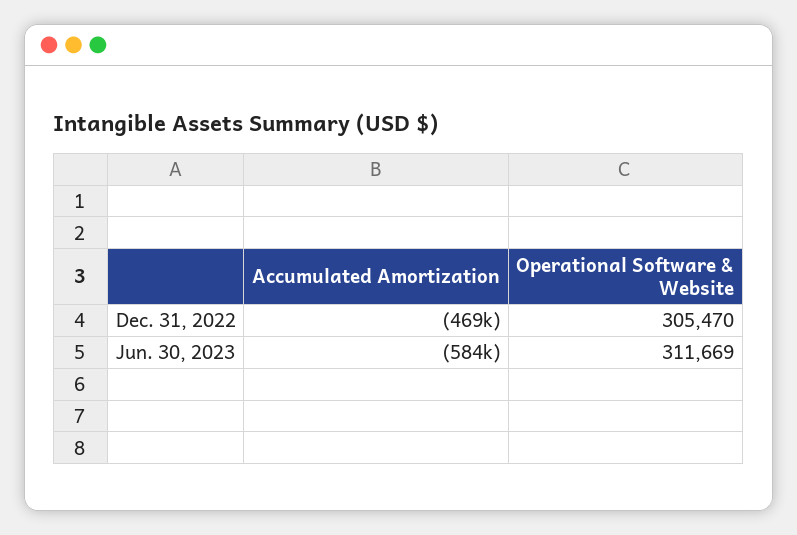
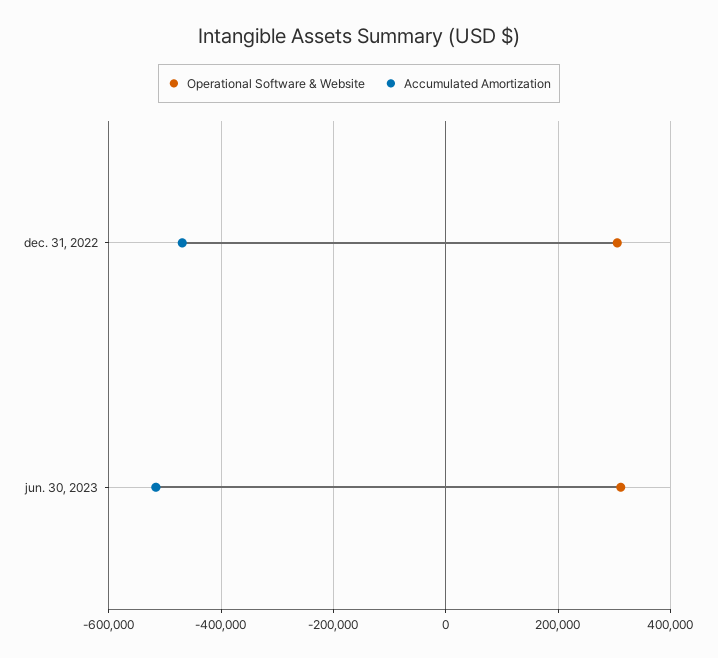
  {
    "Accumulated Amortization": {
      "Dec. 31, 2022": -469000,
-     "Jun. 30, 2023": -584000
+     "Jun. 30, 2023": -520000
    },
    "Operational Software & Website": {
      "Dec. 31, 2022": 305470,
      "Jun. 30, 2023": 311669
    }
  }

